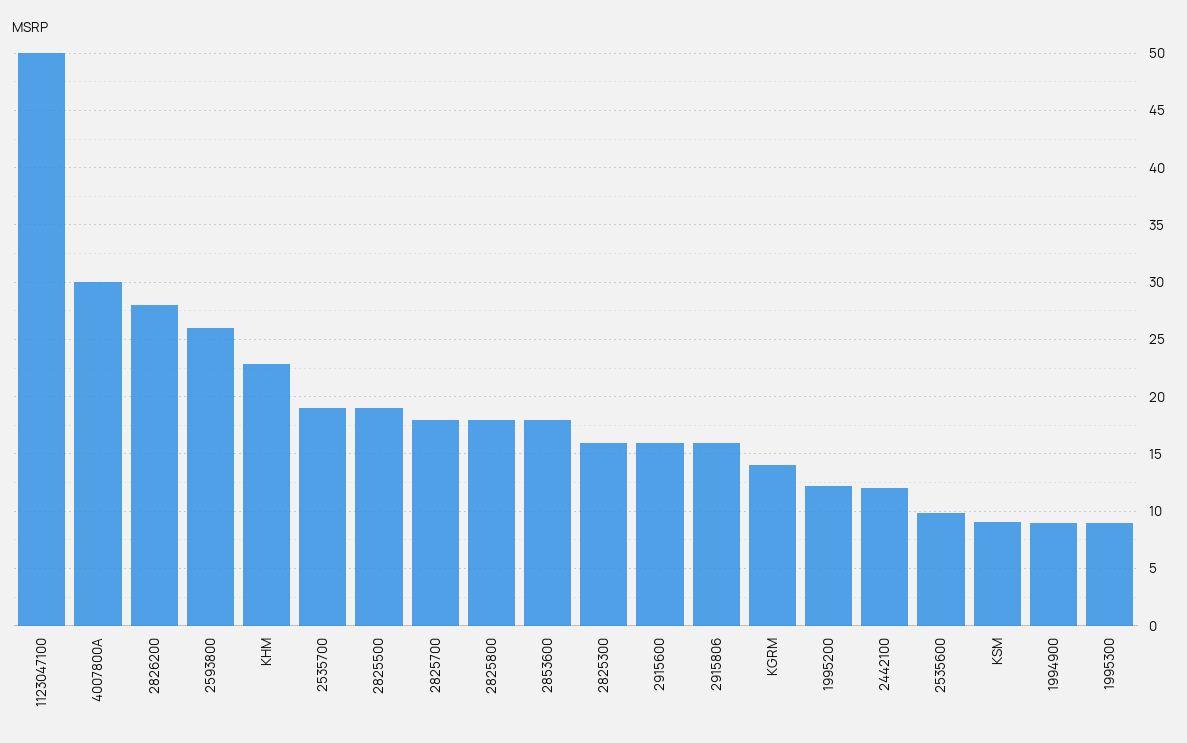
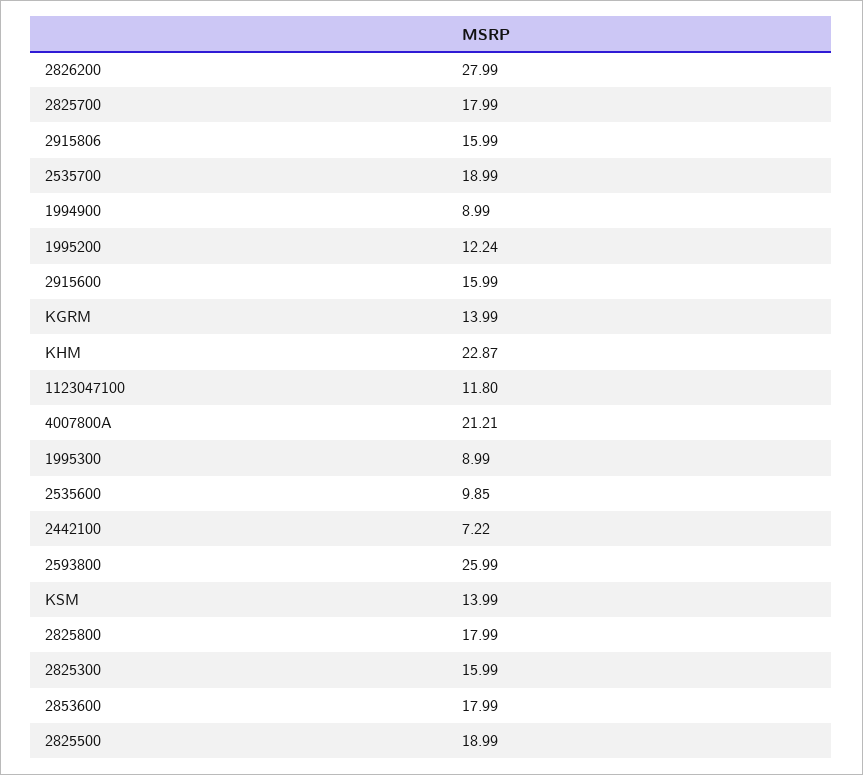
  {
-   "1123047100": 50,
+   "1123047100": 11.8,
-   "4007800A": 30,
+   "4007800A": 21.21,
    "2826200": 27.99,
    "2593800": 25.99,
    "KHM": 22.87,
    "2535700": 18.99,
    "2825500": 18.99,
    "2825700": 17.99,
    "2825800": 17.99,
    "2853600": 17.99,
    "2825300": 15.99,
    "2915600": 15.99,
    "2915806": 15.99,
    "KGRM": 13.99,
    "1995200": 12.24,
-   "2442100": 12,
+   "2442100": 7.22,
    "2535600": 9.85,
-   "KSM": 9,
+   "KSM": 13.99,
    "1994900": 8.99,
    "1995300": 8.99
  }

